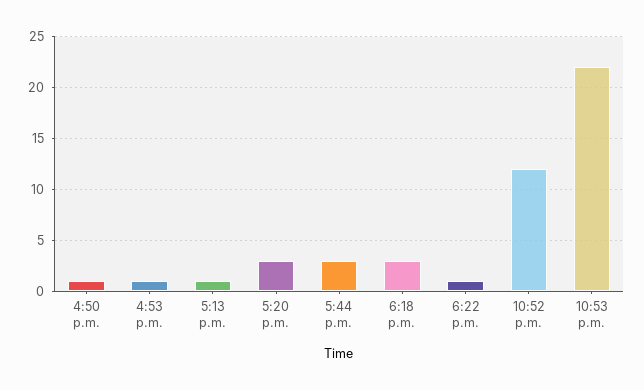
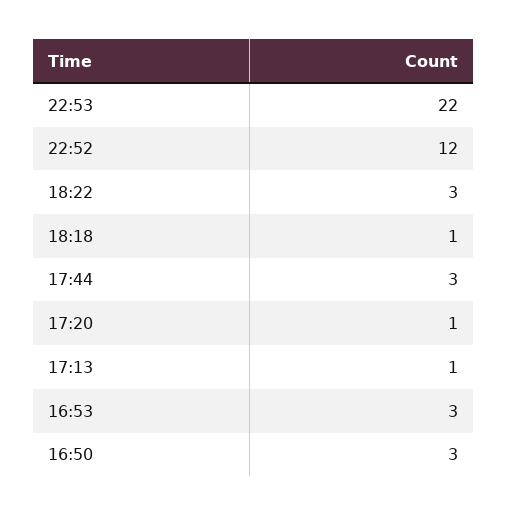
  {
-   "4:50 p.m.": 1,
+   "4:50 p.m.": 3,
-   "4:53 p.m.": 1,
+   "4:53 p.m.": 3,
    "5:13 p.m.": 1,
-   "5:20 p.m.": 3,
+   "5:20 p.m.": 1,
    "5:44 p.m.": 3,
-   "6:18 p.m.": 3,
+   "6:18 p.m.": 1,
-   "6:22 p.m.": 1,
+   "6:22 p.m.": 3,
    "10:52 p.m.": 12,
    "10:53 p.m.": 22
  }

